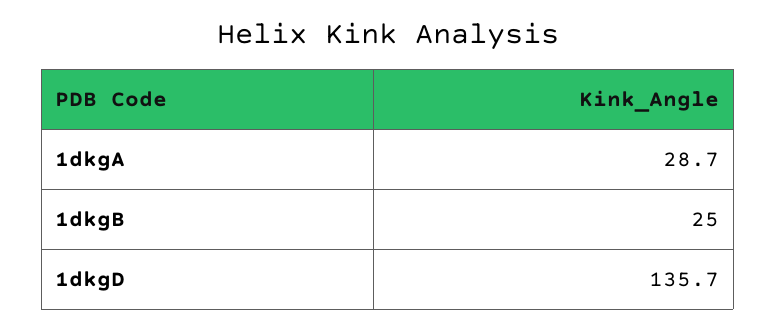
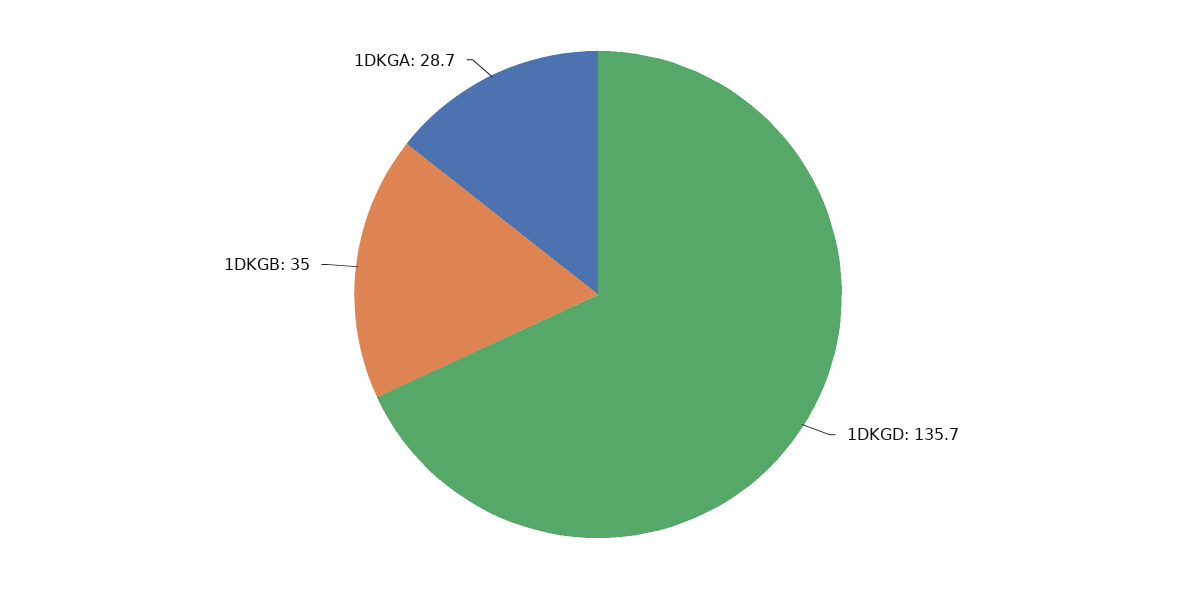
  {
    "1dkgA": 28.7,
-   "1dkgB": 25,
+   "1dkgB": 35,
    "1dkgD": 135.7
  }

